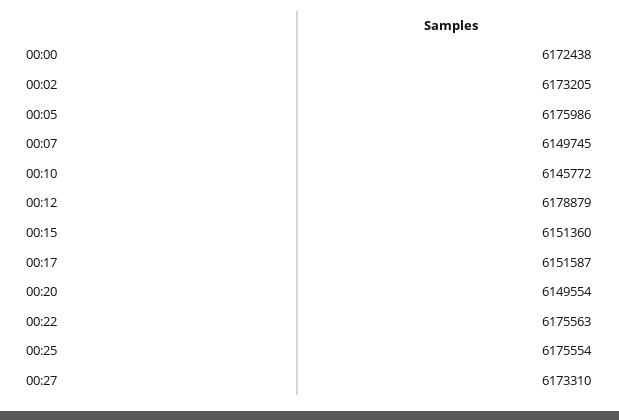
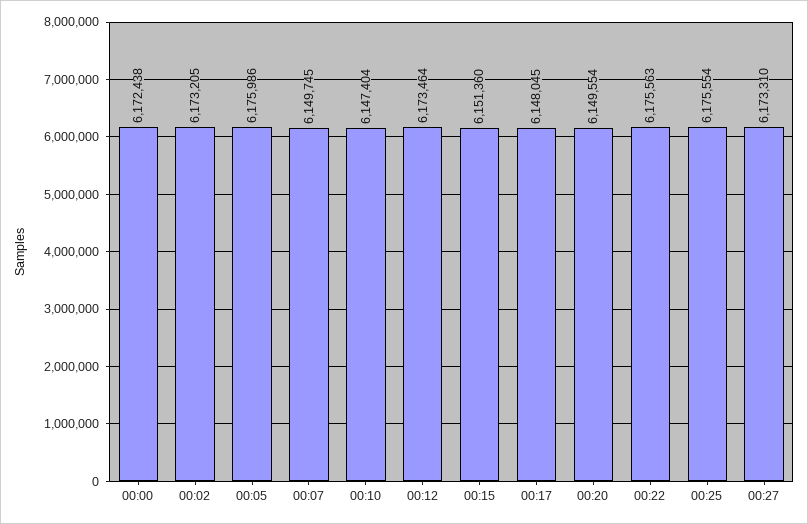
  {
    "00:00": 6172438,
    "00:02": 6173205,
    "00:05": 6175986,
    "00:07": 6149745,
-   "00:10": 6145772,
+   "00:10": 6147404,
-   "00:12": 6178879,
+   "00:12": 6173464,
    "00:15": 6151360,
-   "00:17": 6151587,
+   "00:17": 6148045,
    "00:20": 6149554,
    "00:22": 6175563,
    "00:25": 6175554,
    "00:27": 6173310
  }

